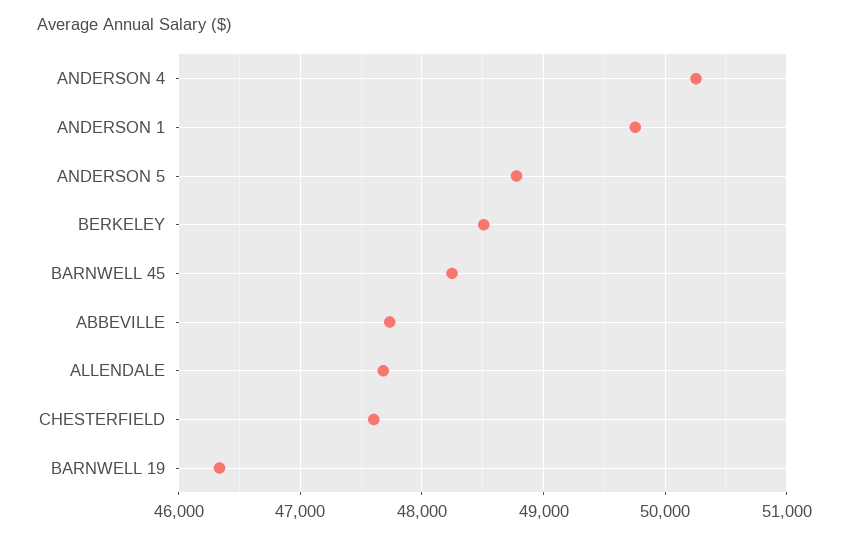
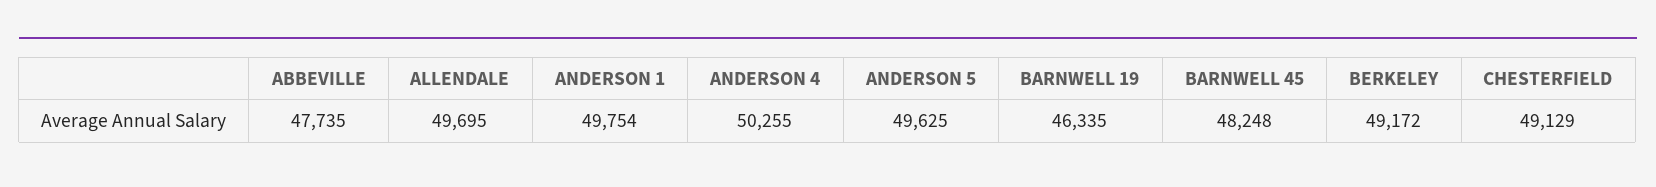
  {
    "ANDERSON 4": 50255,
    "ANDERSON 1": 49754,
-   "ANDERSON 5": 48800,
+   "ANDERSON 5": 49625,
-   "BERKELEY": 48500,
+   "BERKELEY": 49172,
    "BARNWELL 45": 48248,
    "ABBEVILLE": 47735,
-   "ALLENDALE": 47700,
+   "ALLENDALE": 49695,
-   "CHESTERFIELD": 47600,
+   "CHESTERFIELD": 49129,
    "BARNWELL 19": 46335
  }

